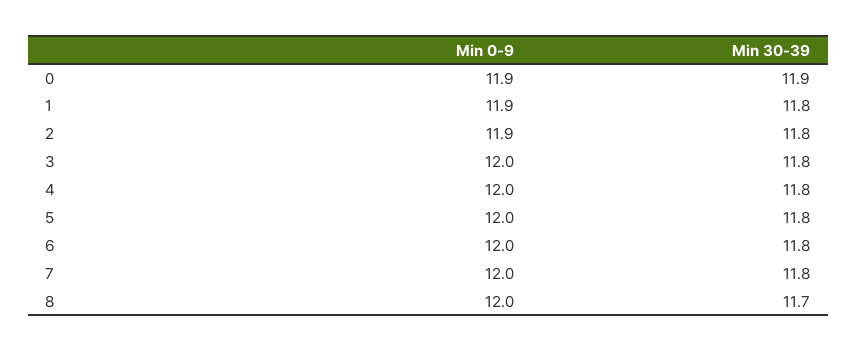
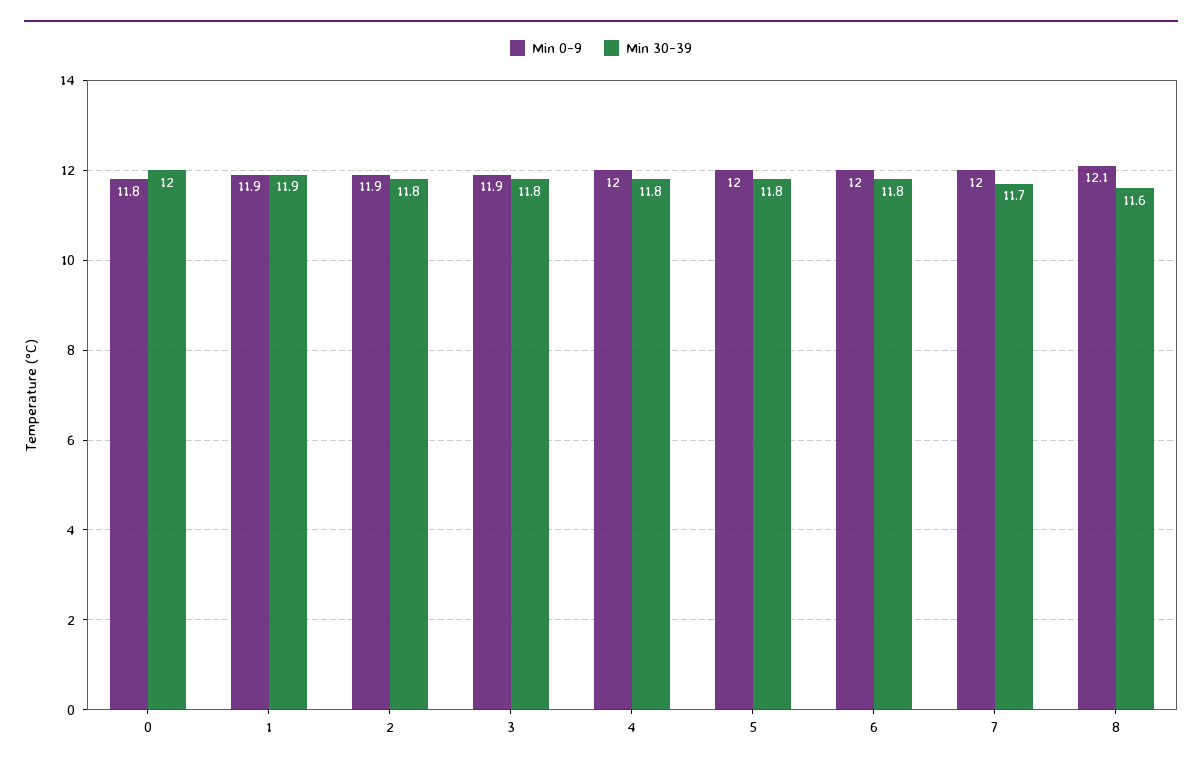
  {
    "Min 0-9": {
-     "0": 11.9,
+     "0": 11.8,
      "1": 11.9,
      "2": 11.9,
-     "3": 12,
+     "3": 11.9,
      "4": 12,
      "5": 12,
      "6": 12,
      "7": 12,
-     "8": 12
+     "8": 12.1
    },
    "Min 30-39": {
-     "0": 11.9,
+     "0": 12,
-     "1": 11.8,
+     "1": 11.9,
      "2": 11.8,
      "3": 11.8,
      "4": 11.8,
      "5": 11.8,
      "6": 11.8,
-     "7": 11.8,
+     "7": 11.7,
-     "8": 11.7
+     "8": 11.6
    }
  }

